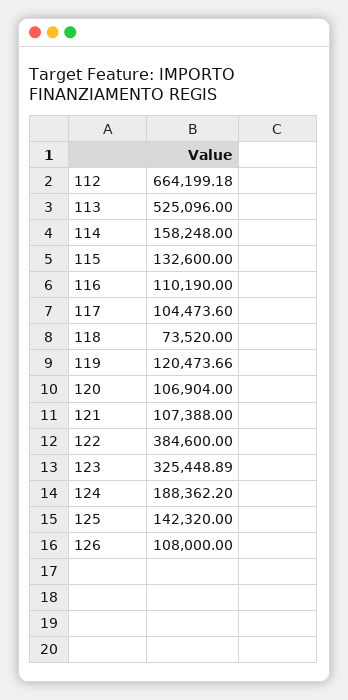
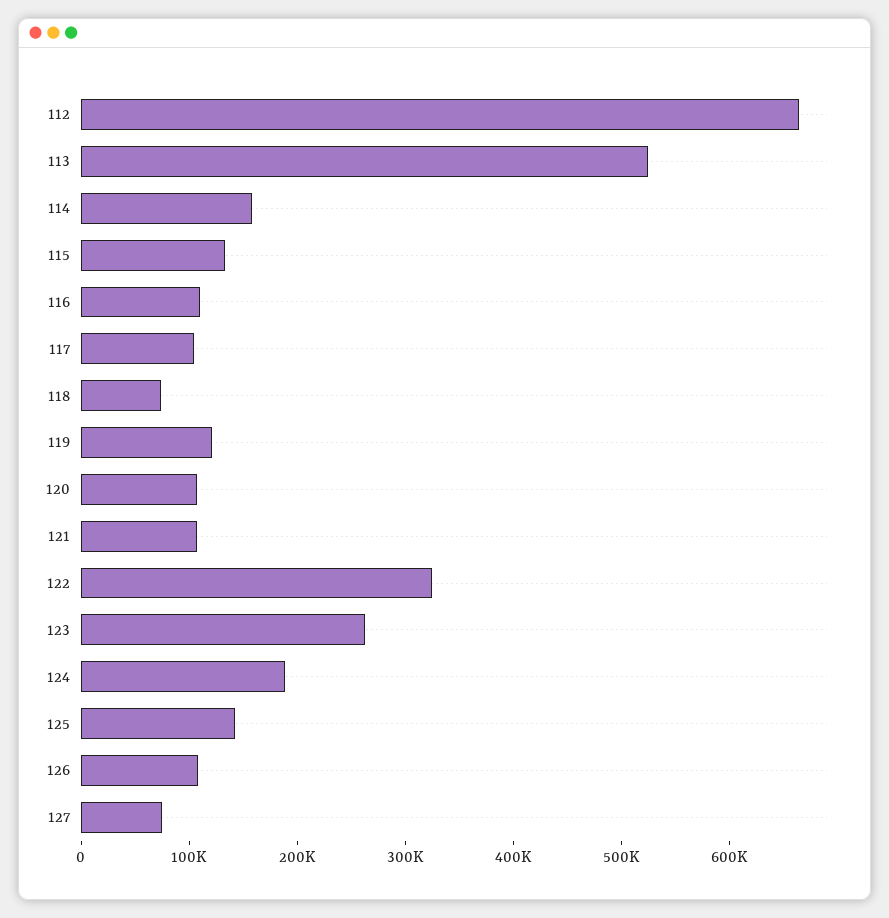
  {
    "112": 664199.18,
    "113": 525096,
    "114": 158248,
    "115": 132600,
    "116": 110190,
    "117": 104473.6,
    "118": 73520,
    "119": 120473.66,
    "120": 106904,
    "121": 107388,
-   "122": 384600,
+   "122": 320000,
-   "123": 325448.89,
+   "123": 260000,
    "124": 188362.2,
    "125": 142320,
-   "126": 108000
+   "126": 108000,
+   "127": 80000
  }

